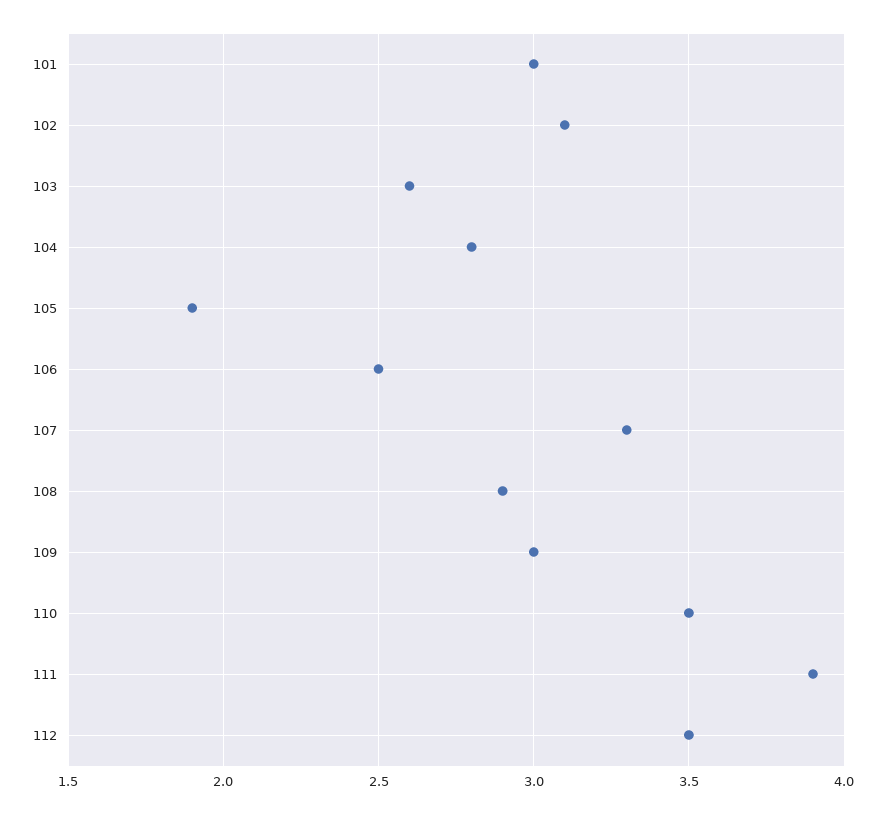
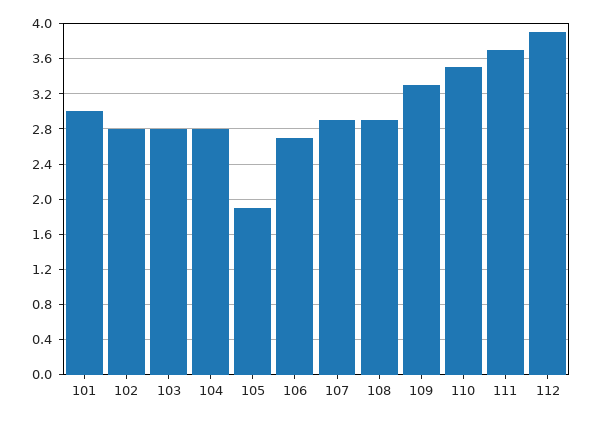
  {
    "101": 3,
-   "102": 3.1,
+   "102": 2.8,
-   "103": 2.6,
+   "103": 2.8,
    "104": 2.8,
    "105": 1.9,
-   "106": 2.5,
+   "106": 2.7,
-   "107": 3.3,
+   "107": 2.9,
    "108": 2.9,
-   "109": 3,
+   "109": 3.3,
    "110": 3.5,
-   "111": 3.9,
+   "111": 3.7,
-   "112": 3.5
+   "112": 3.9
  }

